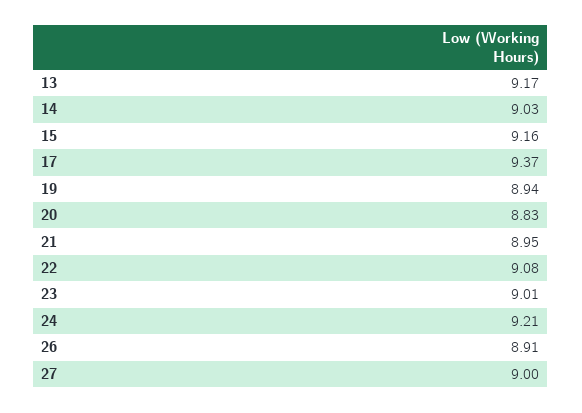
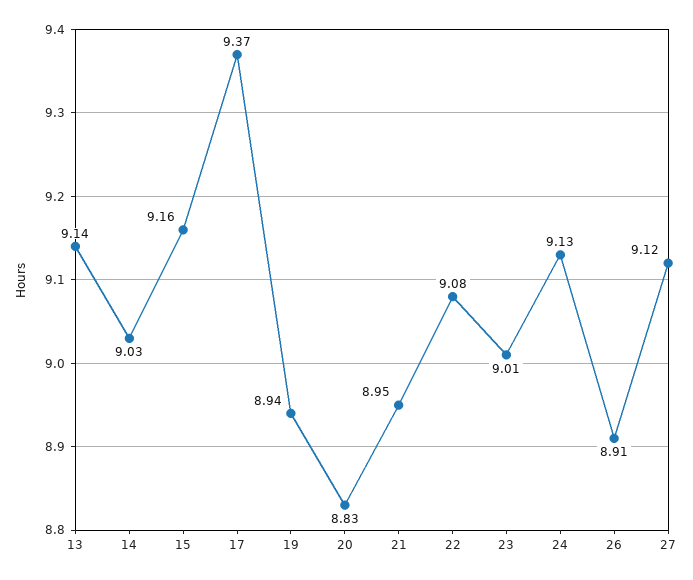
  {
-   "13": 9.17,
+   "13": 9.14,
    "14": 9.03,
    "15": 9.16,
    "17": 9.37,
    "19": 8.94,
    "20": 8.83,
    "21": 8.95,
    "22": 9.08,
    "23": 9.01,
-   "24": 9.21,
+   "24": 9.13,
    "26": 8.91,
-   "27": 9
+   "27": 9.12
  }

